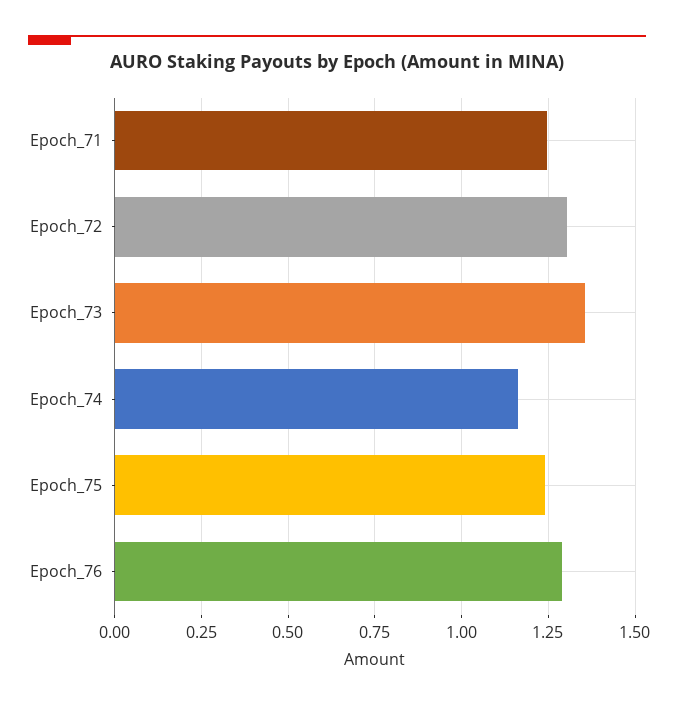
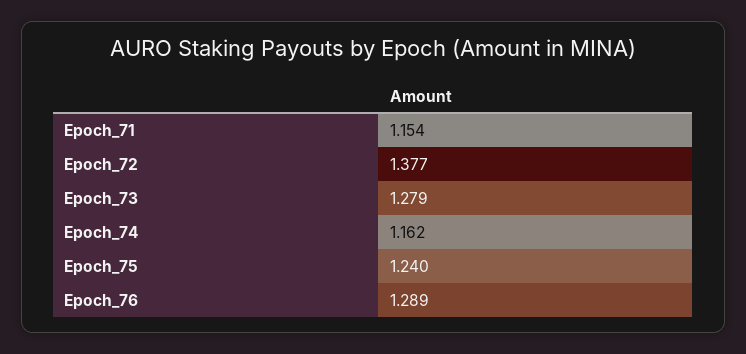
  {
-   "Epoch_71": 1.25,
+   "Epoch_71": 1.154,
-   "Epoch_72": 1.3,
+   "Epoch_72": 1.377,
-   "Epoch_73": 1.35,
+   "Epoch_73": 1.279,
    "Epoch_74": 1.162,
    "Epoch_75": 1.24,
    "Epoch_76": 1.289
  }

